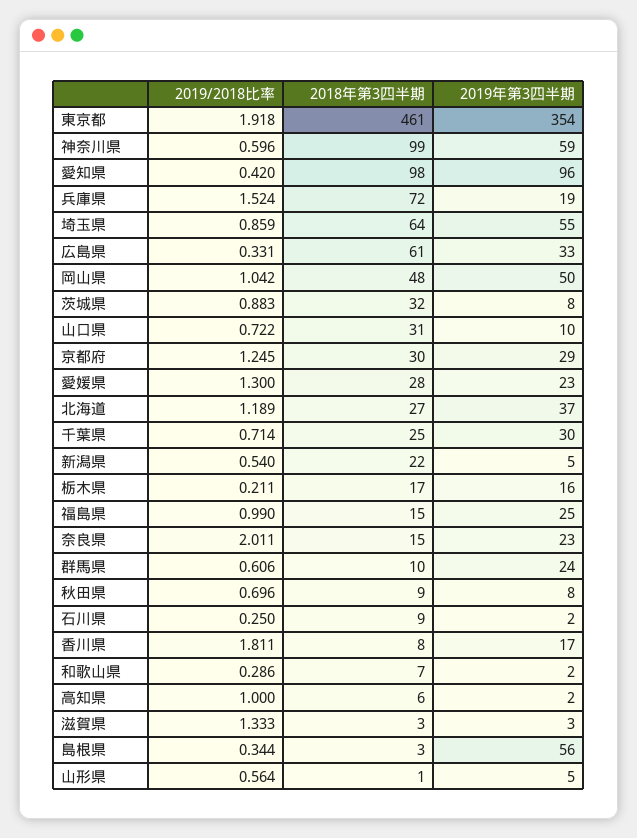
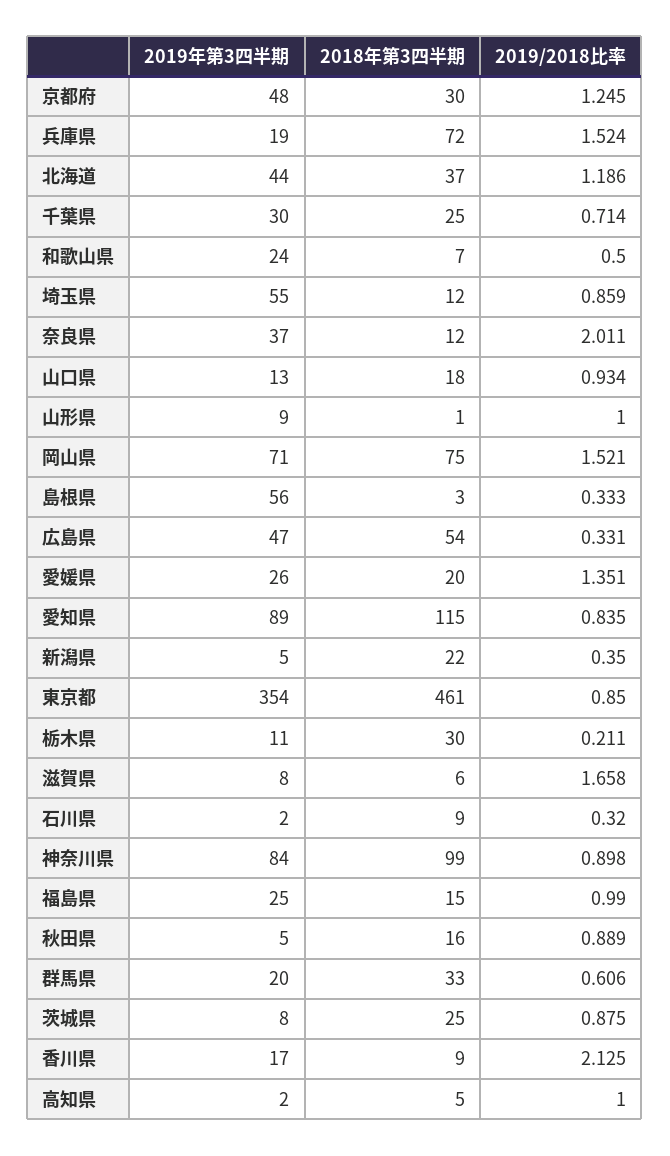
  {
    "2019/2018比率": {
-     "東京都": 1.918,
+     "東京都": 0.85,
-     "神奈川県": 0.596,
+     "神奈川県": 0.898,
-     "愛知県": 0.42,
+     "愛知県": 0.835,
      "兵庫県": 1.524,
      "埼玉県": 0.859,
      "広島県": 0.331,
-     "岡山県": 1.042,
+     "岡山県": 1.521,
-     "茨城県": 0.883,
+     "茨城県": 0.875,
-     "山口県": 0.722,
+     "山口県": 0.934,
      "京都府": 1.245,
-     "愛媛県": 1.3,
+     "愛媛県": 1.351,
-     "北海道": 1.189,
+     "北海道": 1.186,
      "千葉県": 0.714,
-     "新潟県": 0.54,
+     "新潟県": 0.35,
      "栃木県": 0.211,
      "福島県": 0.99,
      "奈良県": 2.011,
      "群馬県": 0.606,
-     "秋田県": 0.696,
+     "秋田県": 0.889,
-     "石川県": 0.25,
+     "石川県": 0.32,
-     "香川県": 1.811,
+     "香川県": 2.125,
-     "和歌山県": 0.286,
+     "和歌山県": 0.5,
      "高知県": 1,
-     "滋賀県": 1.333,
+     "滋賀県": 1.658,
-     "島根県": 0.344,
+     "島根県": 0.333,
-     "山形県": 0.564
+     "山形県": 1
    },
    "2018年第3四半期": {
      "東京都": 461,
      "神奈川県": 99,
-     "愛知県": 98,
+     "愛知県": 115,
      "兵庫県": 72,
-     "埼玉県": 64,
+     "埼玉県": 12,
-     "広島県": 61,
+     "広島県": 54,
-     "岡山県": 48,
+     "岡山県": 75,
-     "茨城県": 32,
+     "茨城県": 25,
-     "山口県": 31,
+     "山口県": 18,
      "京都府": 30,
-     "愛媛県": 28,
+     "愛媛県": 20,
-     "北海道": 27,
+     "北海道": 37,
      "千葉県": 25,
      "新潟県": 22,
-     "栃木県": 17,
+     "栃木県": 30,
      "福島県": 15,
-     "奈良県": 15,
+     "奈良県": 12,
-     "群馬県": 10,
+     "群馬県": 33,
-     "秋田県": 9,
+     "秋田県": 16,
      "石川県": 9,
-     "香川県": 8,
+     "香川県": 9,
      "和歌山県": 7,
-     "高知県": 6,
+     "高知県": 5,
-     "滋賀県": 3,
+     "滋賀県": 6,
      "島根県": 3,
      "山形県": 1
    },
    "2019年第3四半期": {
      "東京都": 354,
-     "神奈川県": 59,
+     "神奈川県": 84,
-     "愛知県": 96,
+     "愛知県": 89,
      "兵庫県": 19,
      "埼玉県": 55,
-     "広島県": 33,
+     "広島県": 47,
-     "岡山県": 50,
+     "岡山県": 71,
      "茨城県": 8,
-     "山口県": 10,
+     "山口県": 13,
-     "京都府": 29,
+     "京都府": 48,
-     "愛媛県": 23,
+     "愛媛県": 26,
-     "北海道": 37,
+     "北海道": 44,
      "千葉県": 30,
      "新潟県": 5,
-     "栃木県": 16,
+     "栃木県": 11,
      "福島県": 25,
-     "奈良県": 23,
+     "奈良県": 37,
-     "群馬県": 24,
+     "群馬県": 20,
-     "秋田県": 8,
+     "秋田県": 5,
      "石川県": 2,
      "香川県": 17,
-     "和歌山県": 2,
+     "和歌山県": 24,
      "高知県": 2,
-     "滋賀県": 3,
+     "滋賀県": 8,
      "島根県": 56,
-     "山形県": 5
+     "山形県": 9
    }
  }

